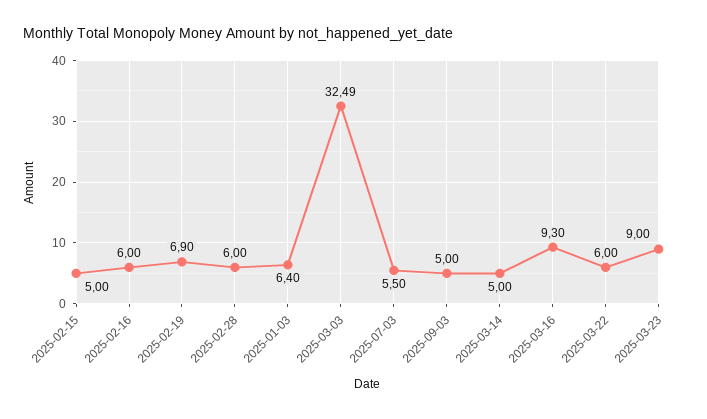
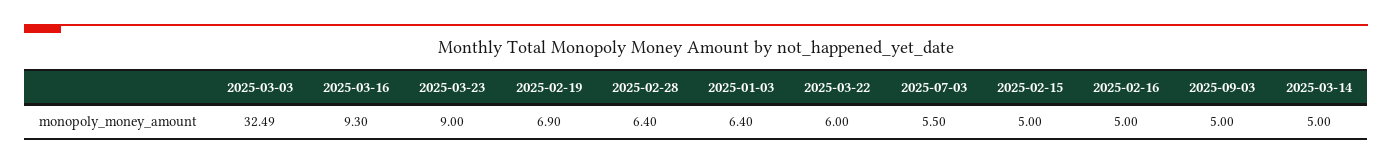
  {
    "2025-02-15": 5,
-   "2025-02-16": 6,
+   "2025-02-16": 5,
    "2025-02-19": 6.9,
-   "2025-02-28": 6,
+   "2025-02-28": 6.4,
    "2025-01-03": 6.4,
    "2025-03-03": 32.49,
    "2025-07-03": 5.5,
    "2025-09-03": 5,
    "2025-03-14": 5,
    "2025-03-16": 9.3,
    "2025-03-22": 6,
    "2025-03-23": 9
  }

